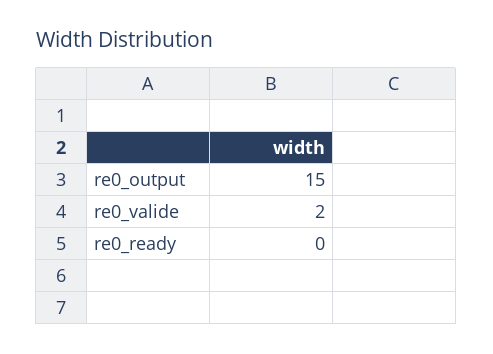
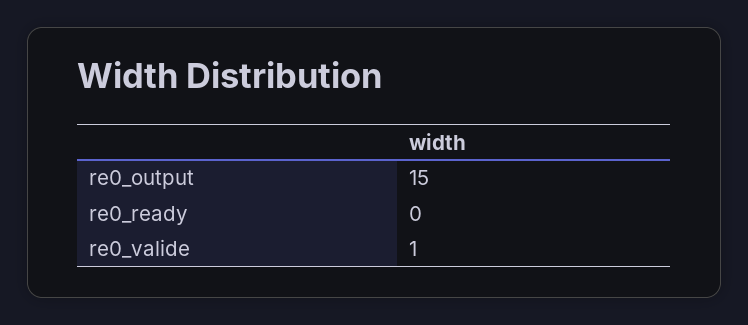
  {
    "re0_output": 15,
-   "re0_valide": 2,
+   "re0_valide": 1,
    "re0_ready": 0
  }

